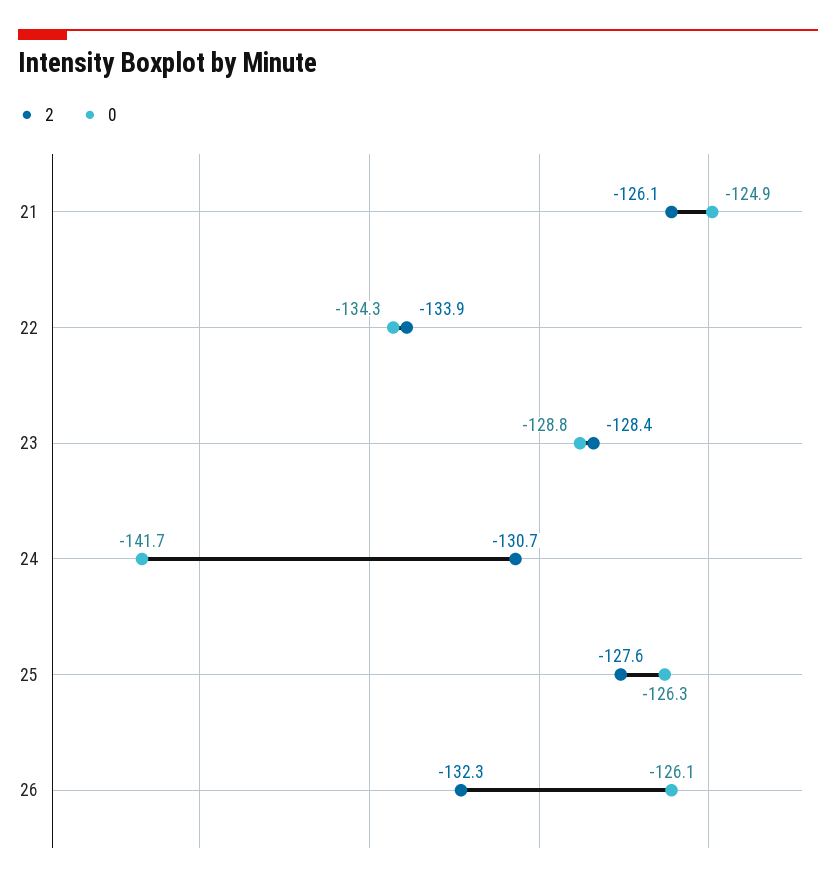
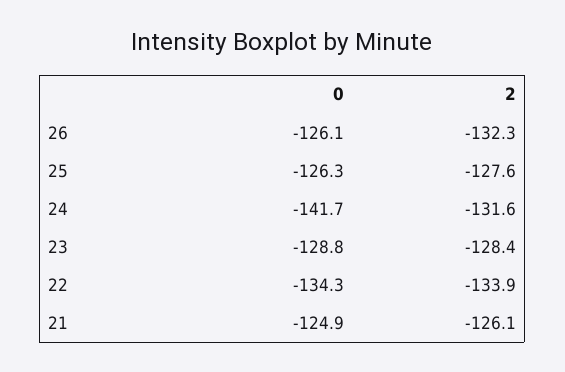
  {
    "2": {
      "21": -126.1,
      "22": -133.9,
      "23": -128.4,
-     "24": -130.7,
+     "24": -131.6,
      "25": -127.6,
      "26": -132.3
    },
    "0": {
      "21": -124.9,
      "22": -134.3,
      "23": -128.8,
      "24": -141.7,
      "25": -126.3,
      "26": -126.1
    }
  }

